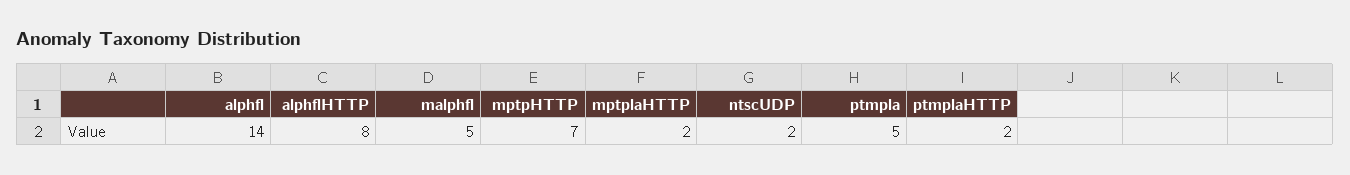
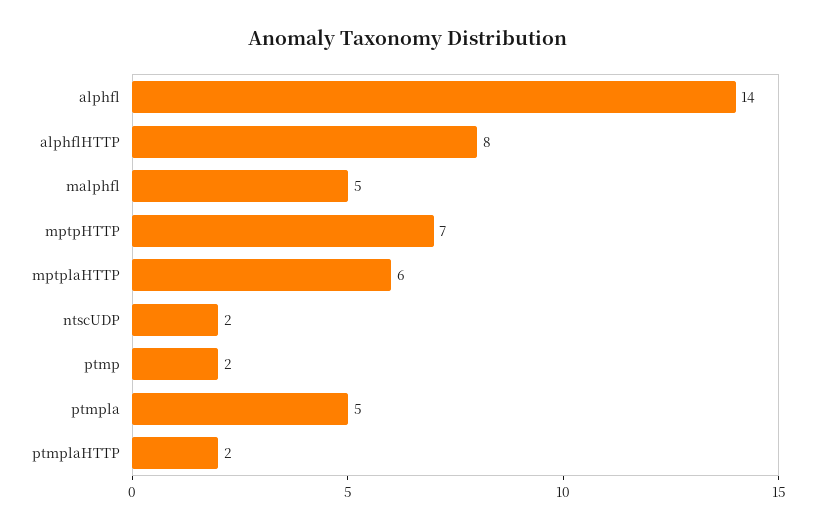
  {
    "alphfl": 14,
    "alphflHTTP": 8,
    "malphfl": 5,
    "mptpHTTP": 7,
-   "mptplaHTTP": 2,
+   "mptplaHTTP": 6,
    "ntscUDP": 2,
    "ptmpla": 5,
-   "ptmplaHTTP": 2
+   "ptmplaHTTP": 2,
+   "ptmp": 2
  }

